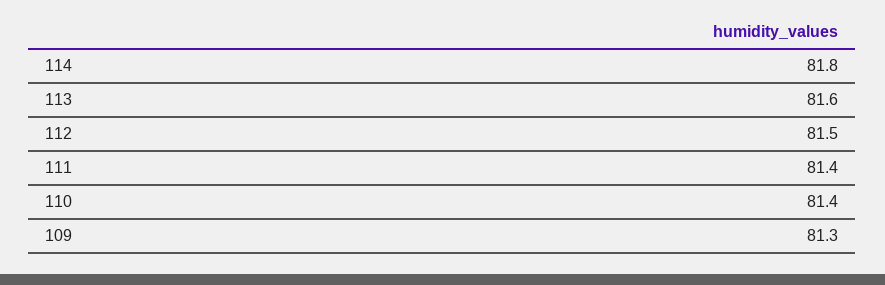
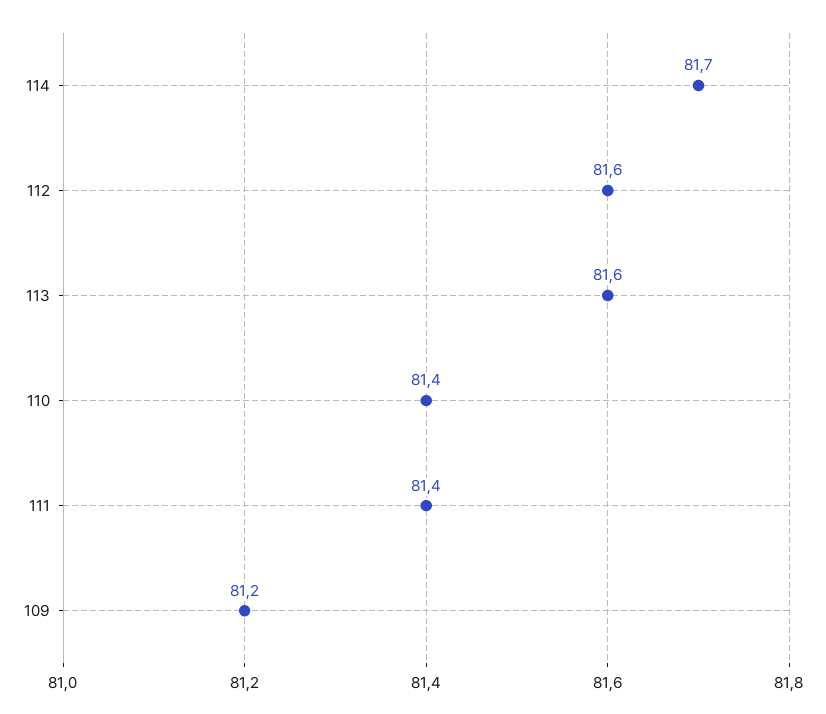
  {
-   "114": 81.8,
+   "114": 81.7,
    "113": 81.6,
-   "112": 81.5,
+   "112": 81.6,
    "111": 81.4,
    "110": 81.4,
-   "109": 81.3
+   "109": 81.2
  }

